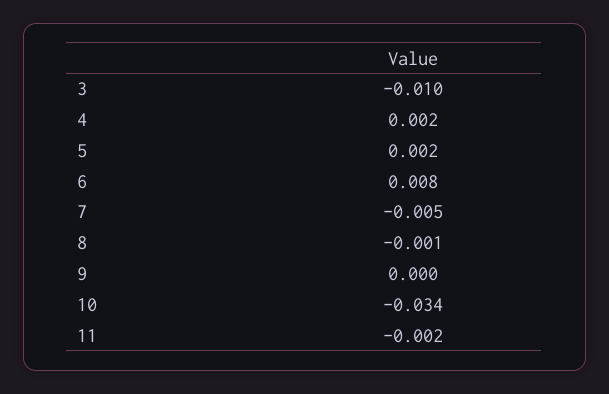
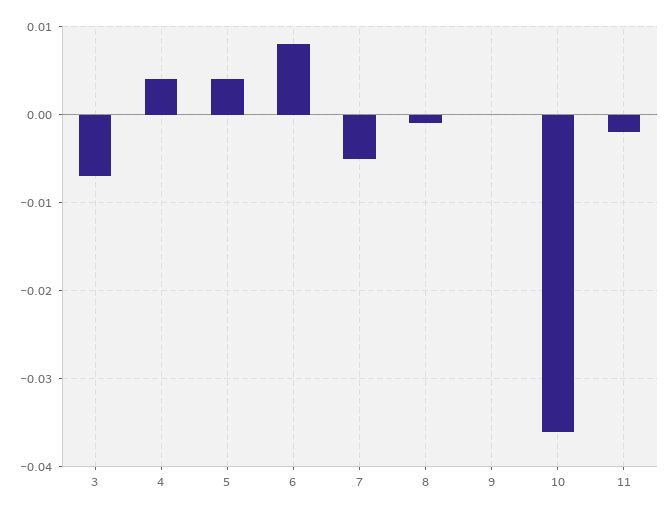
  {
-   "3": -0.01,
+   "3": -0.007,
-   "4": 0.002,
+   "4": 0.004,
-   "5": 0.002,
+   "5": 0.004,
    "6": 0.008,
    "7": -0.005,
    "8": -0.001,
    "9": 0,
-   "10": -0.034,
+   "10": -0.036,
    "11": -0.002
  }

